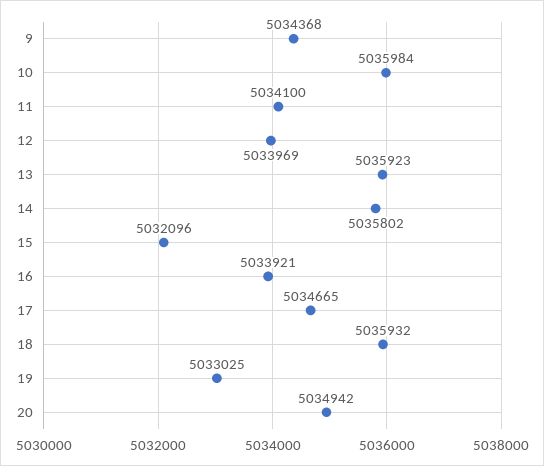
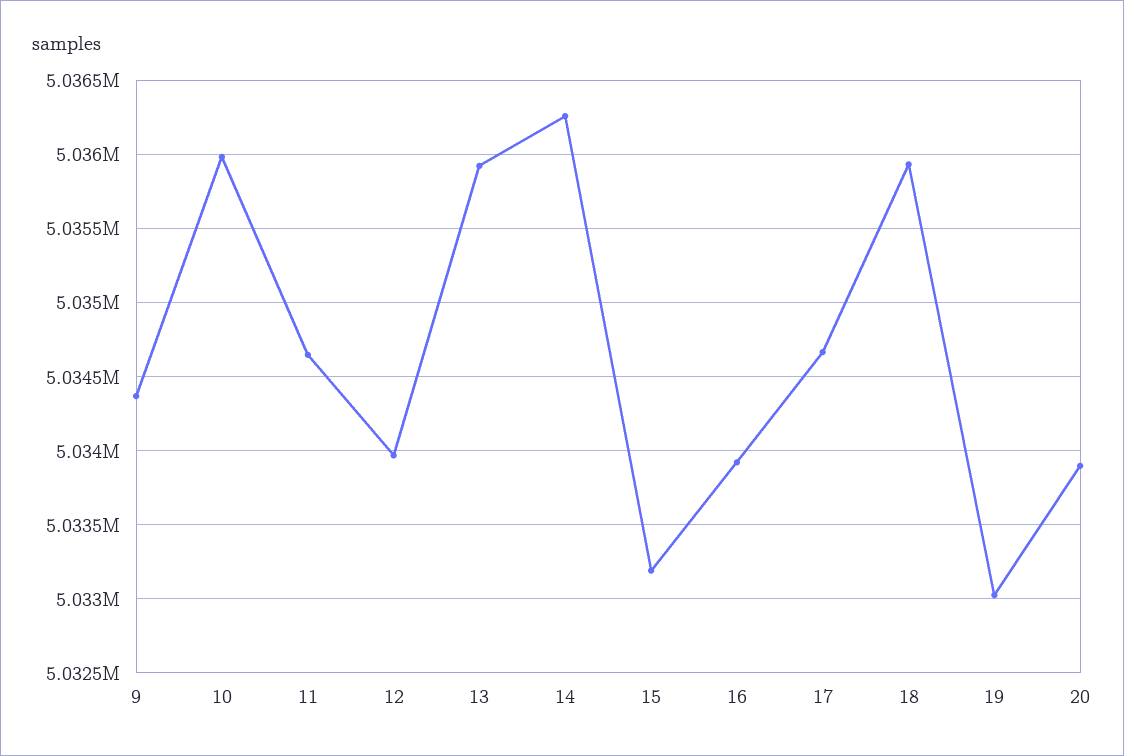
  {
    "9": 5034368,
    "10": 5035984,
-   "11": 5034100,
+   "11": 5034650,
    "12": 5033969,
    "13": 5035923,
-   "14": 5035802,
+   "14": 5036250,
-   "15": 5032096,
+   "15": 5033200,
    "16": 5033921,
    "17": 5034665,
    "18": 5035932,
    "19": 5033025,
-   "20": 5034942
+   "20": 5033900
  }

